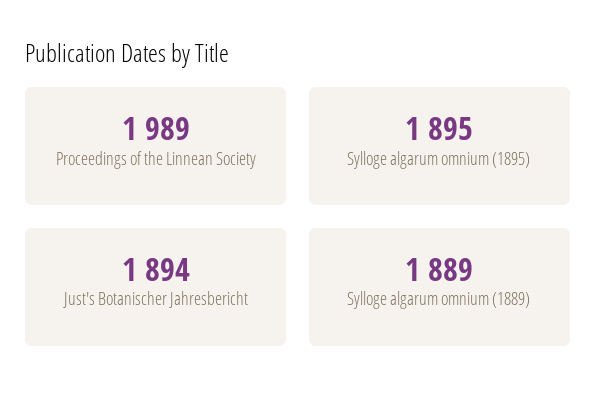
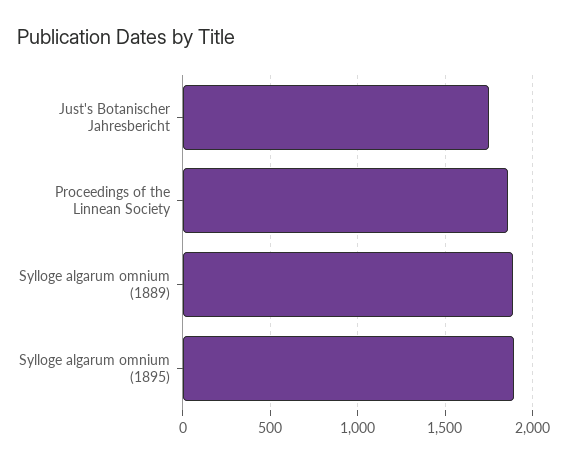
  {
-   "Proceedings of the Linnean Society": 1989,
+   "Proceedings of the Linnean Society": 1850,
    "Sylloge algarum omnium (1895)": 1895,
-   "Just's Botanischer Jahresbericht": 1894,
+   "Just's Botanischer Jahresbericht": 1750,
    "Sylloge algarum omnium (1889)": 1889
  }

